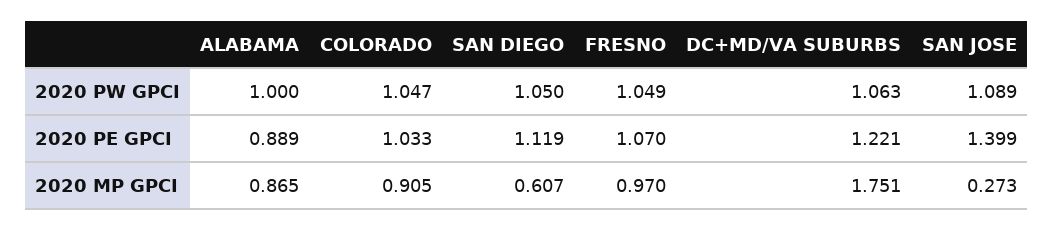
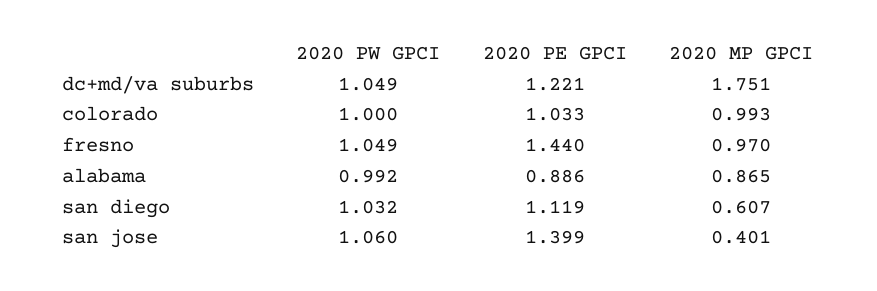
  {
    "ALABAMA": {
-     "2020 PW GPCI": 1,
+     "2020 PW GPCI": 0.992,
-     "2020 PE GPCI": 0.889,
+     "2020 PE GPCI": 0.886,
      "2020 MP GPCI": 0.865
    },
    "COLORADO": {
-     "2020 PW GPCI": 1.047,
+     "2020 PW GPCI": 1,
      "2020 PE GPCI": 1.033,
-     "2020 MP GPCI": 0.905
+     "2020 MP GPCI": 0.993
    },
    "SAN DIEGO": {
-     "2020 PW GPCI": 1.05,
+     "2020 PW GPCI": 1.032,
      "2020 PE GPCI": 1.119,
      "2020 MP GPCI": 0.607
    },
    "FRESNO": {
      "2020 PW GPCI": 1.049,
-     "2020 PE GPCI": 1.07,
+     "2020 PE GPCI": 1.44,
      "2020 MP GPCI": 0.97
    },
    "DC+MD/VA SUBURBS": {
-     "2020 PW GPCI": 1.063,
+     "2020 PW GPCI": 1.049,
      "2020 PE GPCI": 1.221,
      "2020 MP GPCI": 1.751
    },
    "SAN JOSE": {
-     "2020 PW GPCI": 1.089,
+     "2020 PW GPCI": 1.06,
      "2020 PE GPCI": 1.399,
-     "2020 MP GPCI": 0.273
+     "2020 MP GPCI": 0.401
    }
  }

